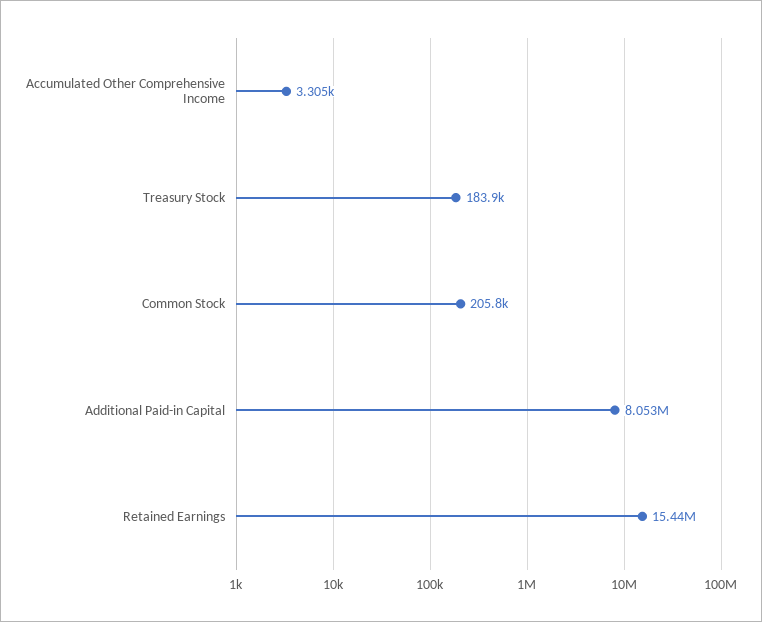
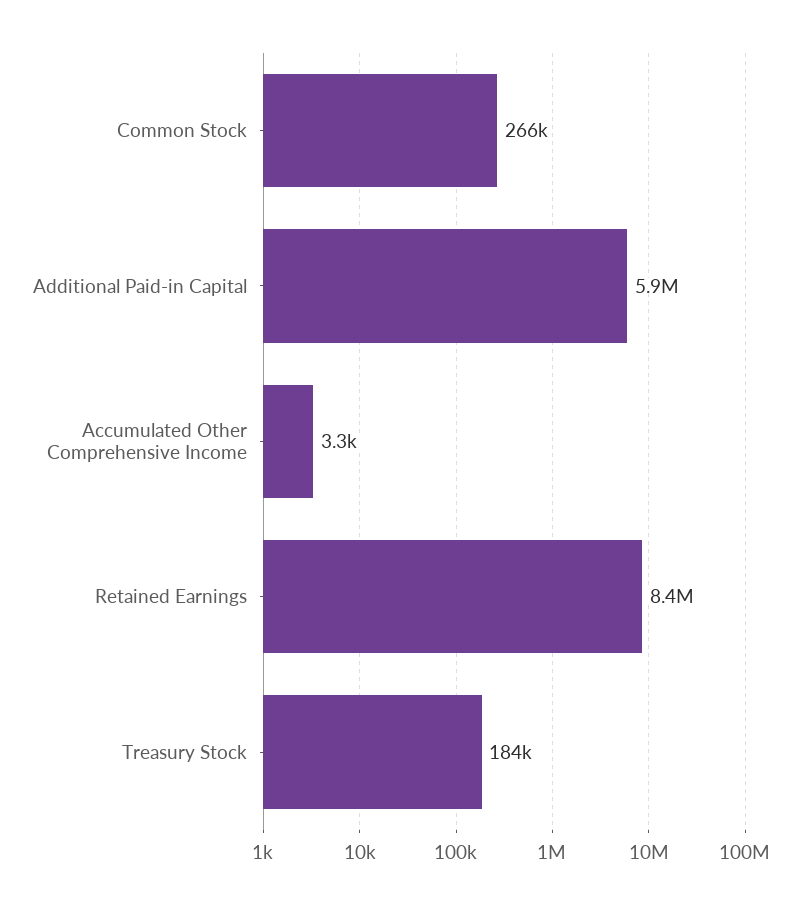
  {
    "Accumulated Other Comprehensive Income": 3305,
    "Treasury Stock": 183900,
-   "Common Stock": 205800,
+   "Common Stock": 266000,
-   "Additional Paid-in Capital": 8053000,
+   "Additional Paid-in Capital": 5900000,
-   "Retained Earnings": 15440000
+   "Retained Earnings": 8400000
  }

